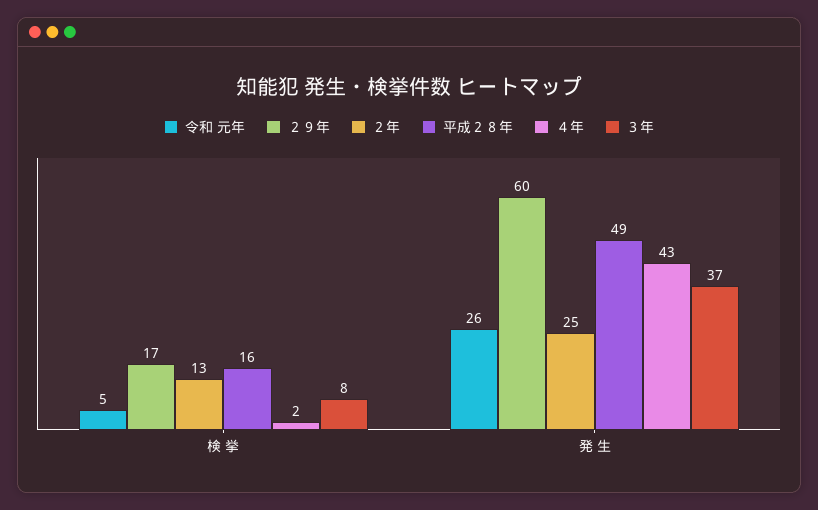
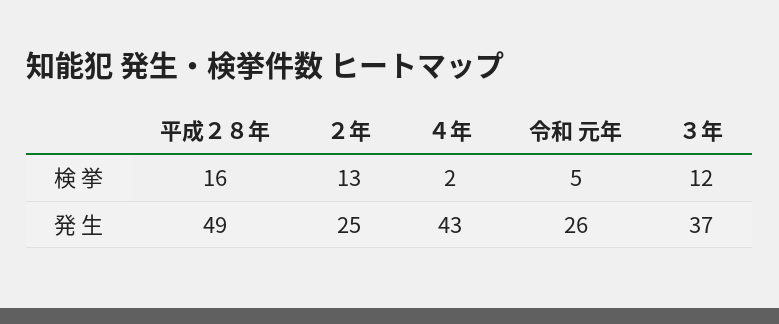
  {
    "令和 元年": {
      "検 挙": 5,
      "発 生": 26
    },
-   "２９年": {
-     "検 挙": 17,
-     "発 生": 60
-   },
    "２年": {
      "検 挙": 13,
      "発 生": 25
    },
    "平成２８年": {
      "検 挙": 16,
      "発 生": 49
    },
    "４年": {
      "検 挙": 2,
      "発 生": 43
    },
    "３年": {
-     "検 挙": 8,
+     "検 挙": 12,
      "発 生": 37
    }
  }

